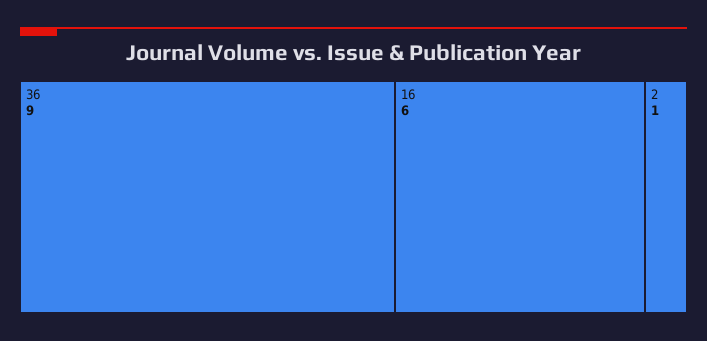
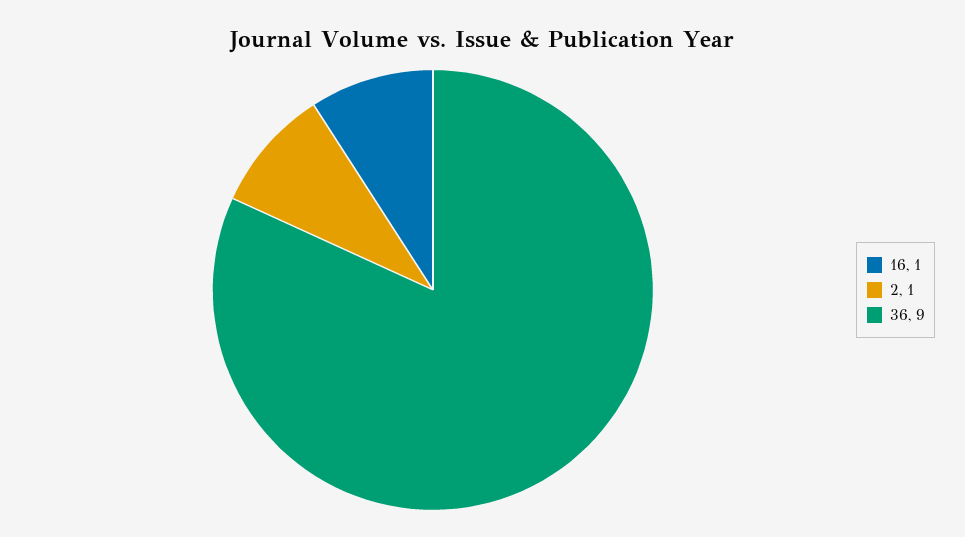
  {
    "36": 9,
-   "16": 6,
+   "16": 1,
    "2": 1
  }

